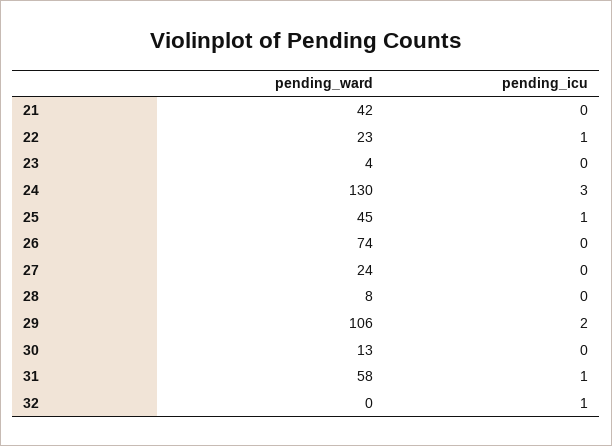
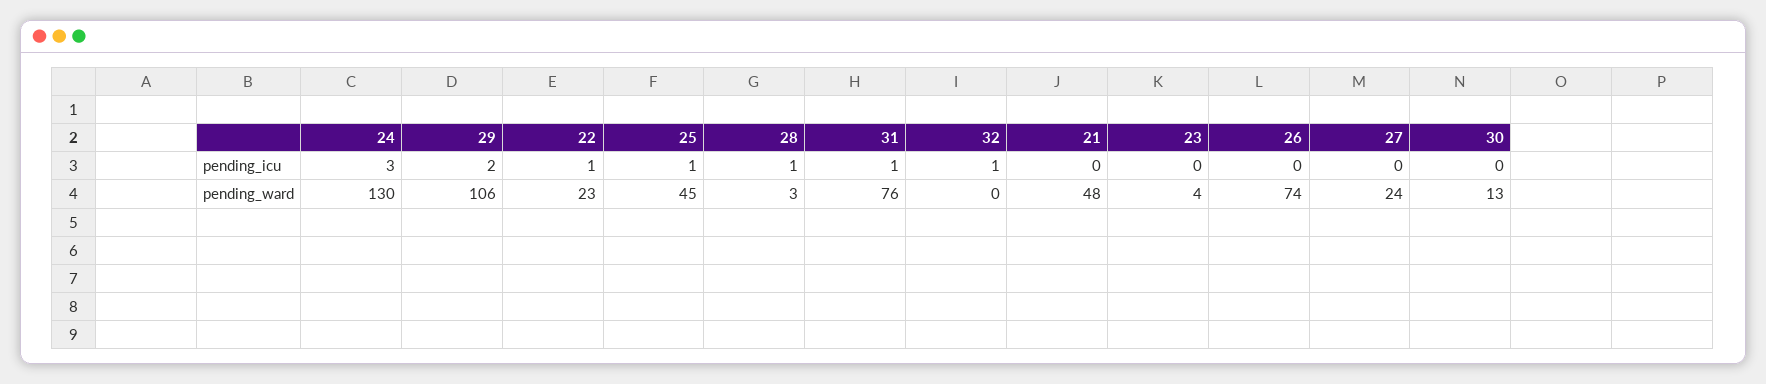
  {
    "pending_ward": {
-     "21": 42,
+     "21": 48,
      "22": 23,
      "23": 4,
      "24": 130,
      "25": 45,
      "26": 74,
      "27": 24,
-     "28": 8,
+     "28": 3,
      "29": 106,
      "30": 13,
-     "31": 58,
+     "31": 76,
      "32": 0
    },
    "pending_icu": {
      "21": 0,
      "22": 1,
      "23": 0,
      "24": 3,
      "25": 1,
      "26": 0,
      "27": 0,
-     "28": 0,
+     "28": 1,
      "29": 2,
      "30": 0,
      "31": 1,
      "32": 1
    }
  }

